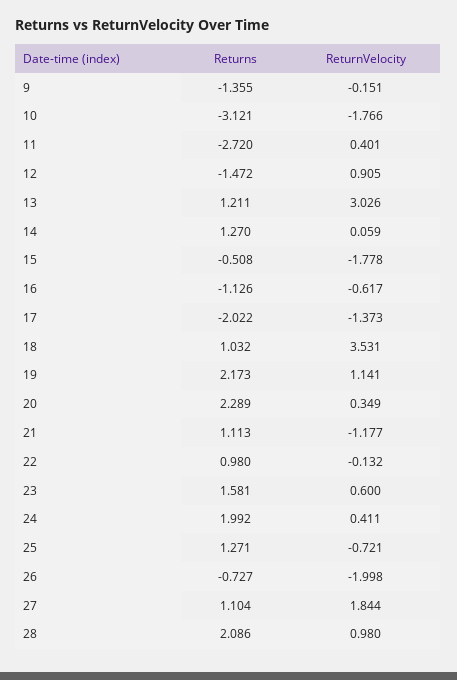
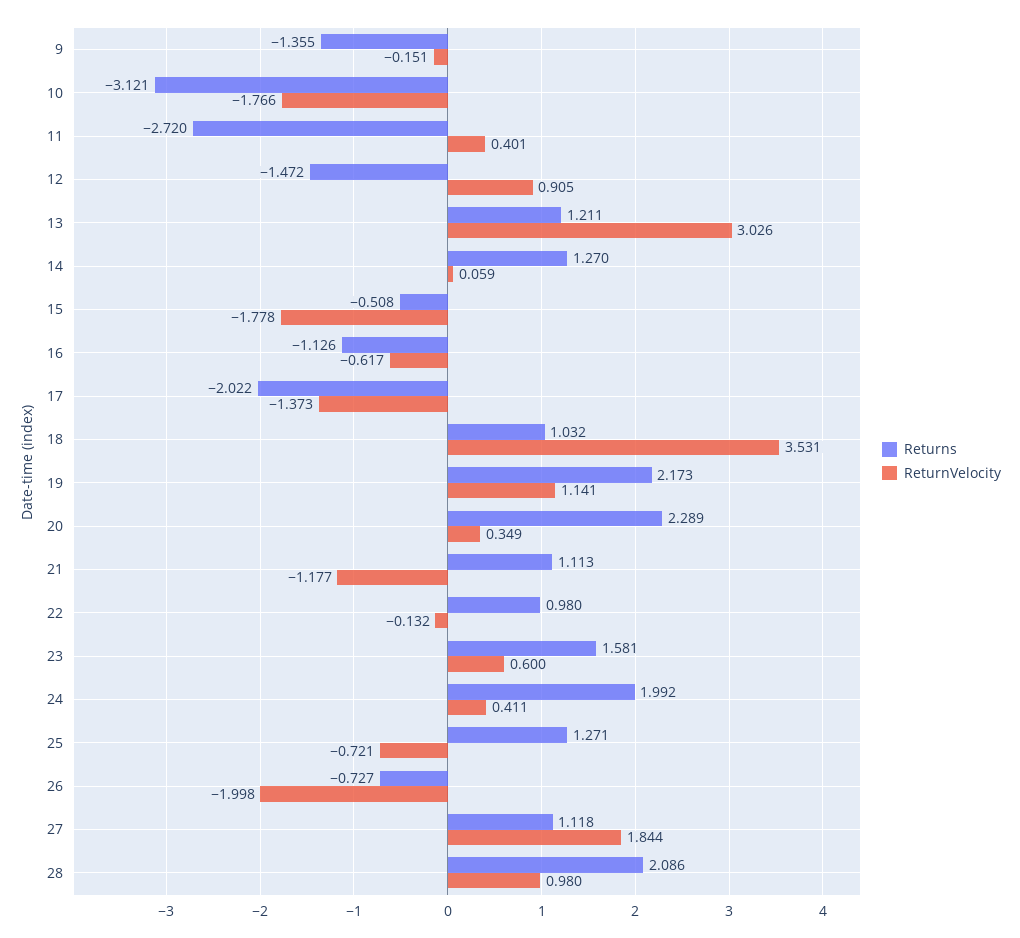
  {
    "Returns": {
      "9": -1.355,
      "10": -3.121,
      "11": -2.72,
      "12": -1.472,
      "13": 1.211,
      "14": 1.27,
      "15": -0.508,
      "16": -1.126,
      "17": -2.022,
      "18": 1.032,
      "19": 2.173,
      "20": 2.289,
      "21": 1.113,
      "22": 0.98,
      "23": 1.581,
      "24": 1.992,
      "25": 1.271,
      "26": -0.727,
-     "27": 1.104,
+     "27": 1.118,
      "28": 2.086
    },
    "ReturnVelocity": {
      "9": -0.151,
      "10": -1.766,
      "11": 0.401,
      "12": 0.905,
      "13": 3.026,
      "14": 0.059,
      "15": -1.778,
      "16": -0.617,
      "17": -1.373,
      "18": 3.531,
      "19": 1.141,
      "20": 0.349,
      "21": -1.177,
      "22": -0.132,
      "23": 0.6,
      "24": 0.411,
      "25": -0.721,
      "26": -1.998,
      "27": 1.844,
      "28": 0.98
    }
  }

